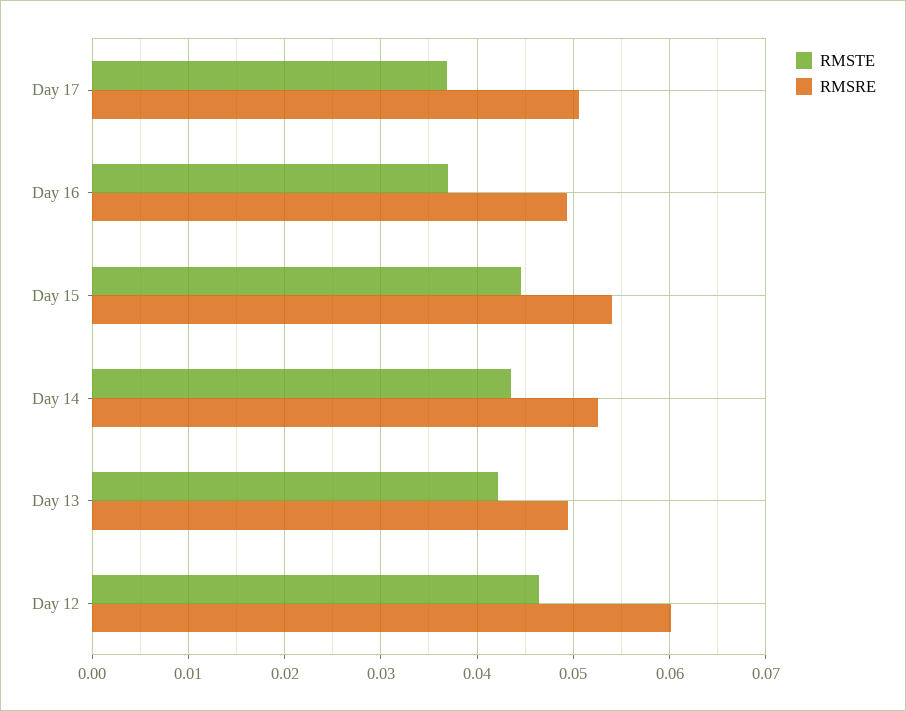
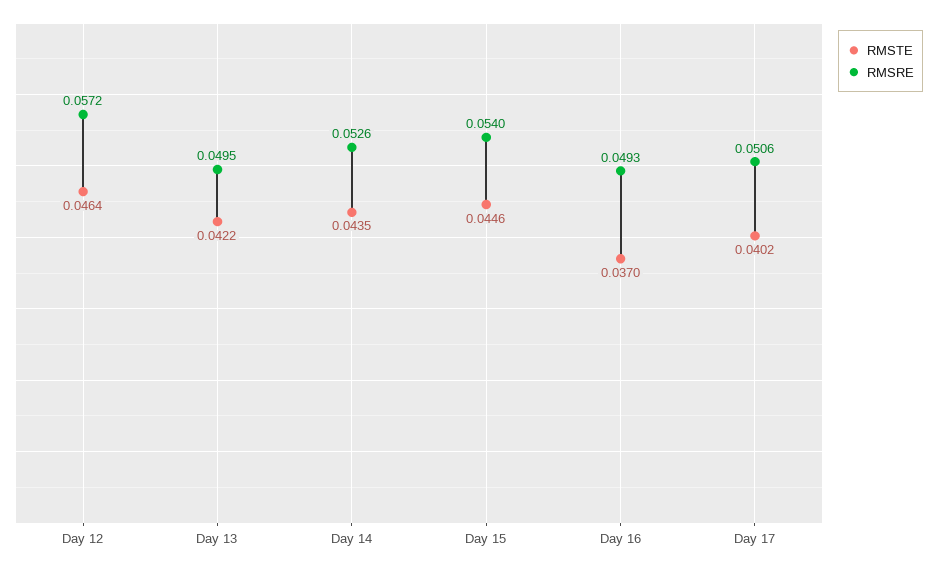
  {
    "RMSTE": {
-     "Day 17": 0.037,
+     "Day 17": 0.0402,
      "Day 16": 0.037,
      "Day 15": 0.0446,
      "Day 14": 0.0435,
      "Day 13": 0.0422,
      "Day 12": 0.0464
    },
    "RMSRE": {
      "Day 17": 0.0506,
      "Day 16": 0.0493,
      "Day 15": 0.054,
      "Day 14": 0.0526,
      "Day 13": 0.0495,
-     "Day 12": 0.06
+     "Day 12": 0.0572
    }
  }

